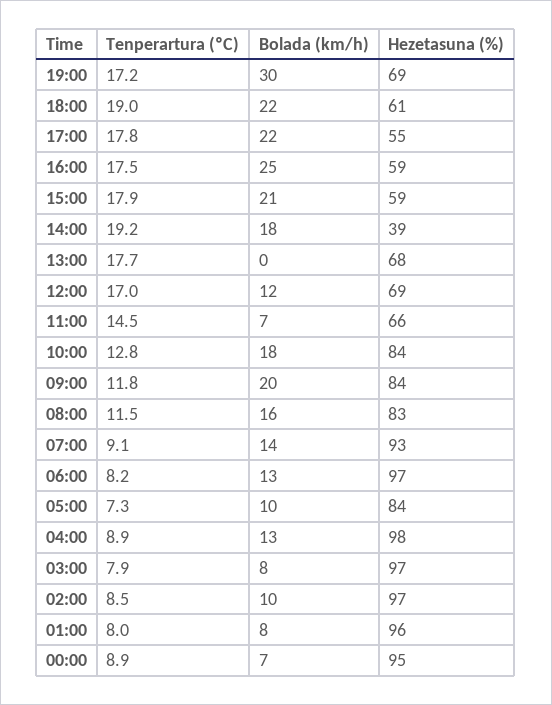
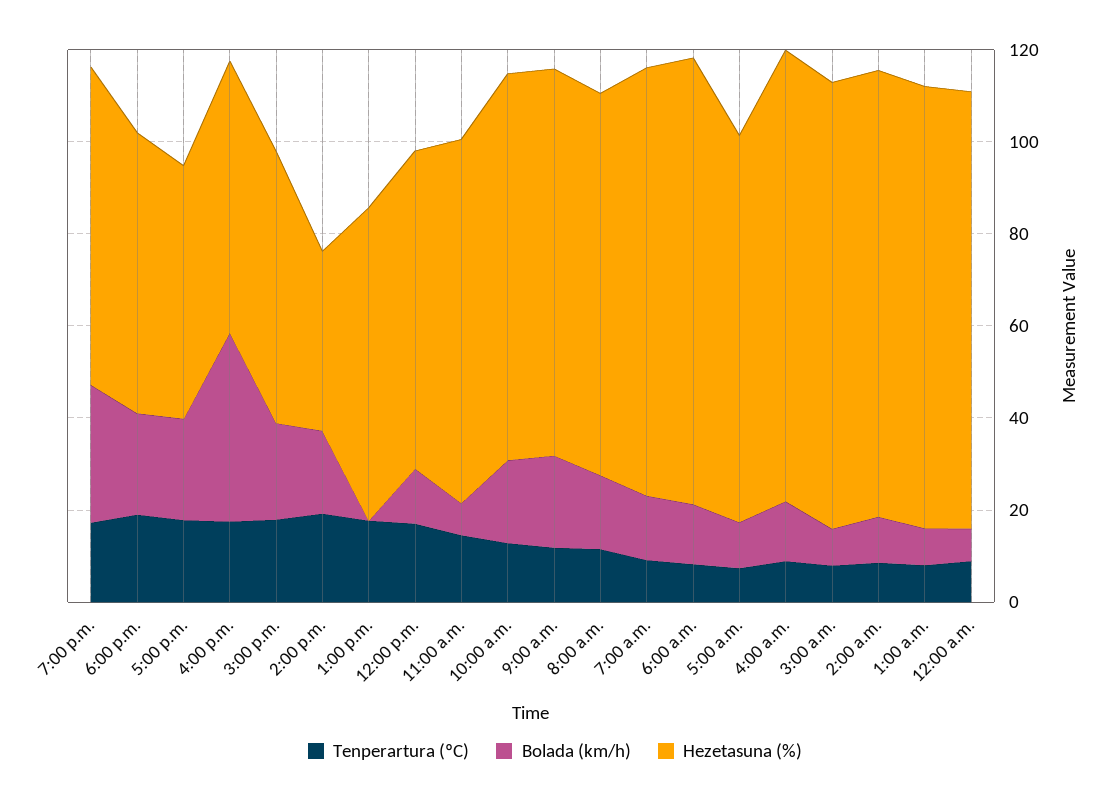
  {
    "Tenperartura (ºC)": {
      "19:00": 17.2,
      "18:00": 19,
      "17:00": 17.8,
      "16:00": 17.5,
      "15:00": 17.9,
      "14:00": 19.2,
      "13:00": 17.7,
      "12:00": 17,
      "11:00": 14.5,
      "10:00": 12.8,
      "09:00": 11.8,
      "08:00": 11.5,
      "07:00": 9.1,
      "06:00": 8.2,
      "05:00": 7.3,
      "04:00": 8.9,
      "03:00": 7.9,
      "02:00": 8.5,
      "01:00": 8,
      "00:00": 8.9
    },
    "Bolada (km/h)": {
      "19:00": 30,
      "18:00": 22,
      "17:00": 22,
-     "16:00": 25,
+     "16:00": 40,
      "15:00": 21,
      "14:00": 18,
      "13:00": 0,
      "12:00": 12,
      "11:00": 7,
      "10:00": 18,
      "09:00": 20,
      "08:00": 16,
      "07:00": 14,
      "06:00": 13,
      "05:00": 10,
      "04:00": 13,
      "03:00": 8,
      "02:00": 10,
      "01:00": 8,
      "00:00": 7
    },
    "Hezetasuna (%)": {
      "19:00": 69,
      "18:00": 61,
      "17:00": 55,
      "16:00": 59,
      "15:00": 59,
      "14:00": 39,
      "13:00": 68,
      "12:00": 69,
-     "11:00": 66,
+     "11:00": 80,
      "10:00": 84,
      "09:00": 84,
      "08:00": 83,
      "07:00": 93,
      "06:00": 97,
      "05:00": 84,
      "04:00": 98,
      "03:00": 97,
      "02:00": 97,
      "01:00": 96,
      "00:00": 95
    }
  }

